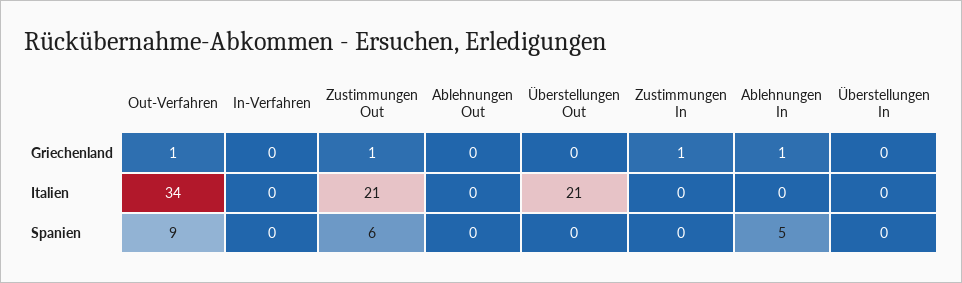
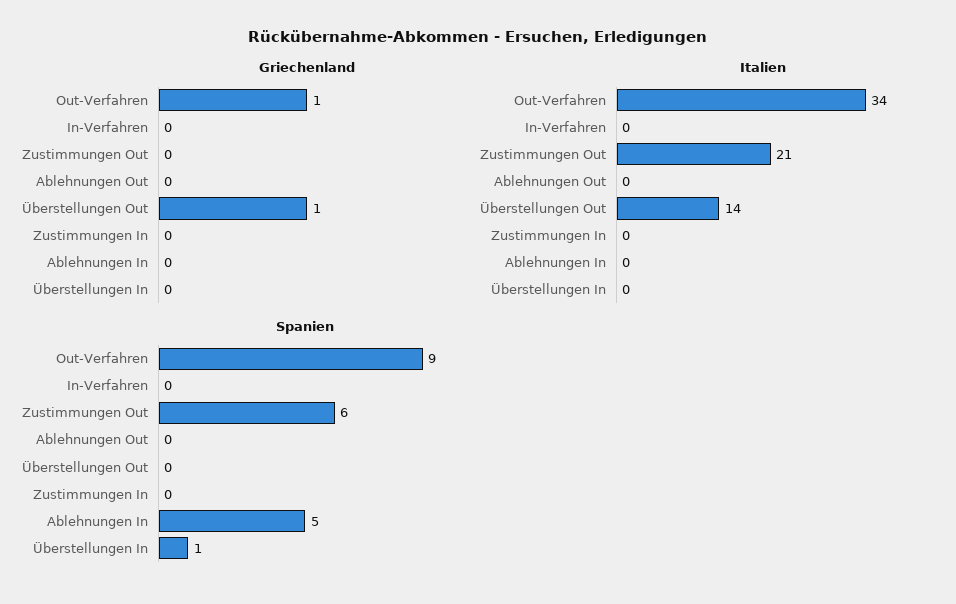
  {
    "Griechenland": {
      "Out-Verfahren": 1,
      "In-Verfahren": 0,
-     "Zustimmungen Out": 1,
+     "Zustimmungen Out": 0,
      "Ablehnungen Out": 0,
-     "Überstellungen Out": 0,
+     "Überstellungen Out": 1,
-     "Zustimmungen In": 1,
+     "Zustimmungen In": 0,
-     "Ablehnungen In": 1,
+     "Ablehnungen In": 0,
      "Überstellungen In": 0
    },
    "Italien": {
      "Out-Verfahren": 34,
      "In-Verfahren": 0,
      "Zustimmungen Out": 21,
      "Ablehnungen Out": 0,
-     "Überstellungen Out": 21,
+     "Überstellungen Out": 14,
      "Zustimmungen In": 0,
      "Ablehnungen In": 0,
      "Überstellungen In": 0
    },
    "Spanien": {
      "Out-Verfahren": 9,
      "In-Verfahren": 0,
      "Zustimmungen Out": 6,
      "Ablehnungen Out": 0,
      "Überstellungen Out": 0,
      "Zustimmungen In": 0,
      "Ablehnungen In": 5,
-     "Überstellungen In": 0
+     "Überstellungen In": 1
    }
  }

